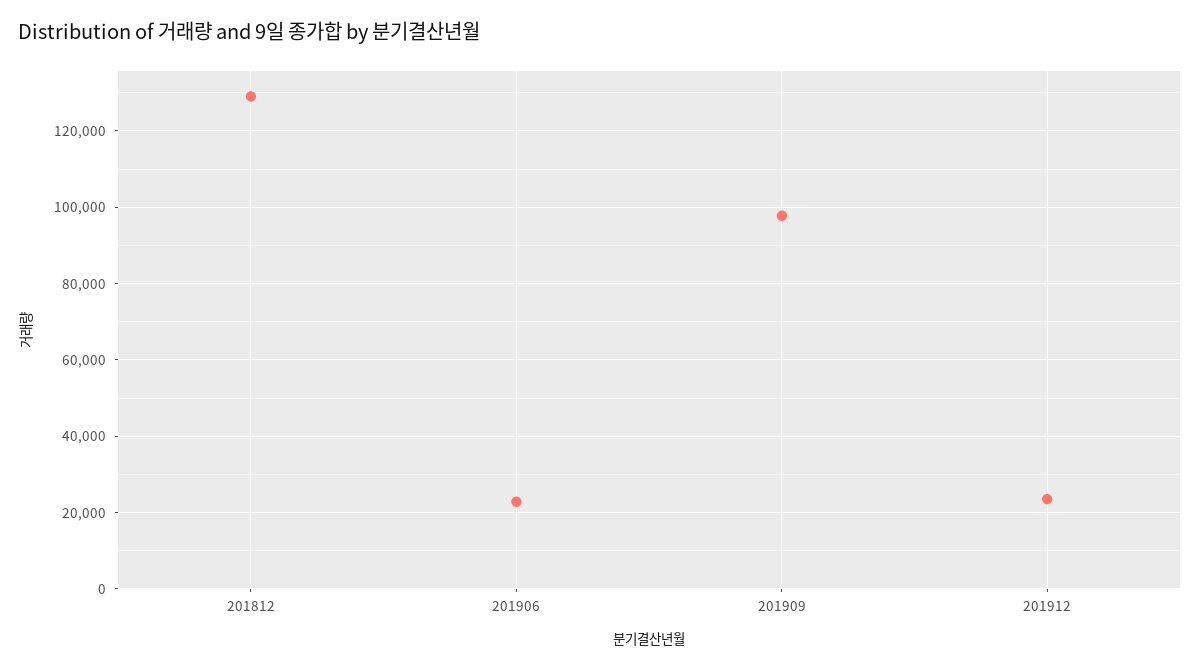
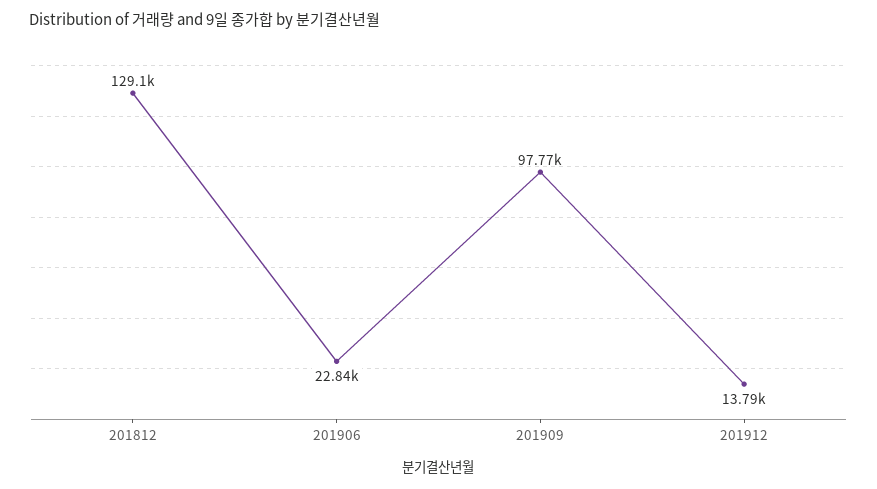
  {
    "201812": 129100,
    "201906": 22840,
    "201909": 97770,
-   "201912": 24000
+   "201912": 13790
  }

